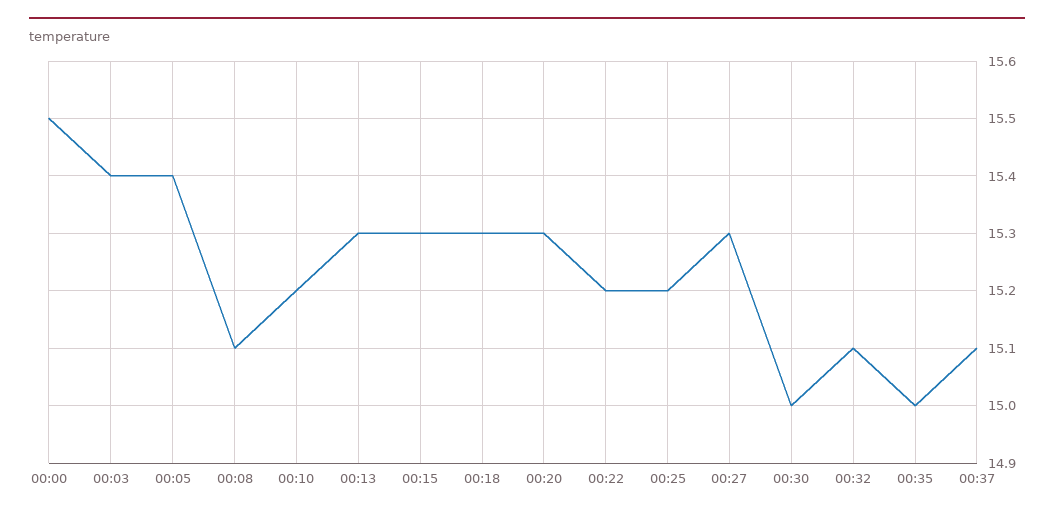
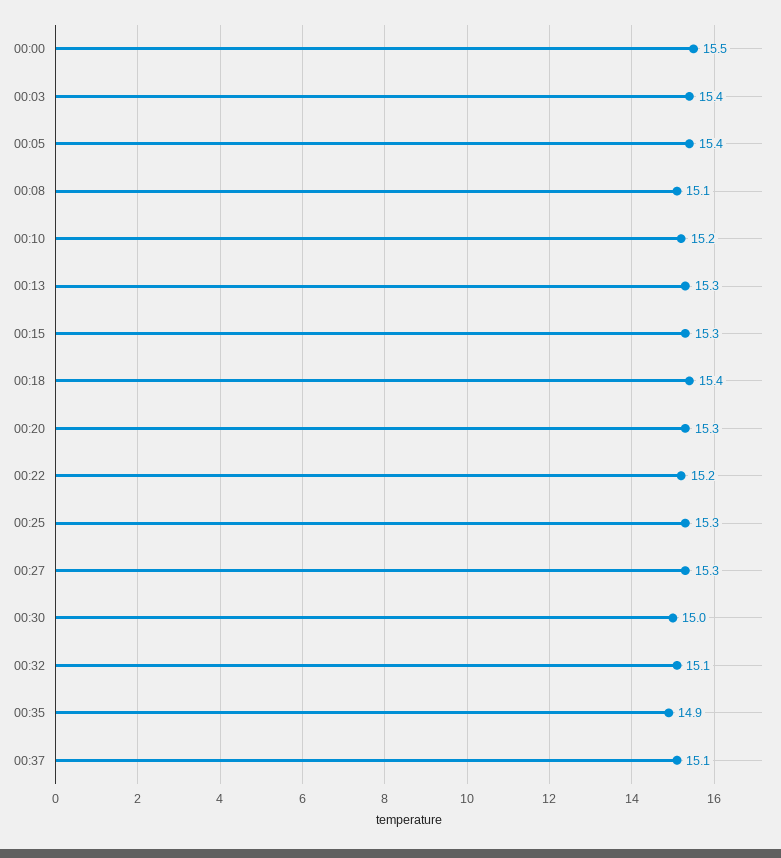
  {
    "00:00": 15.5,
    "00:03": 15.4,
    "00:05": 15.4,
    "00:08": 15.1,
    "00:10": 15.2,
    "00:13": 15.3,
    "00:15": 15.3,
-   "00:18": 15.3,
+   "00:18": 15.4,
    "00:20": 15.3,
    "00:22": 15.2,
-   "00:25": 15.2,
+   "00:25": 15.3,
    "00:27": 15.3,
    "00:30": 15,
    "00:32": 15.1,
-   "00:35": 15,
+   "00:35": 14.9,
    "00:37": 15.1
  }

